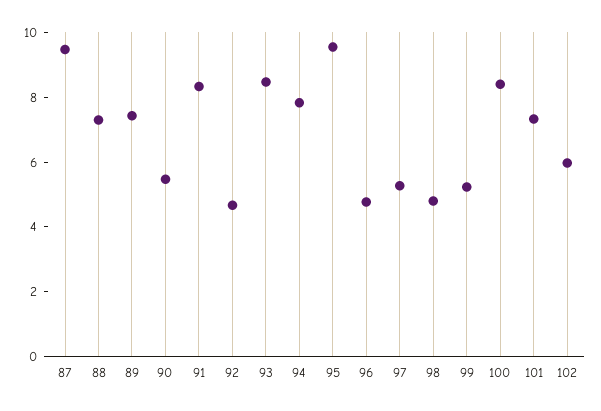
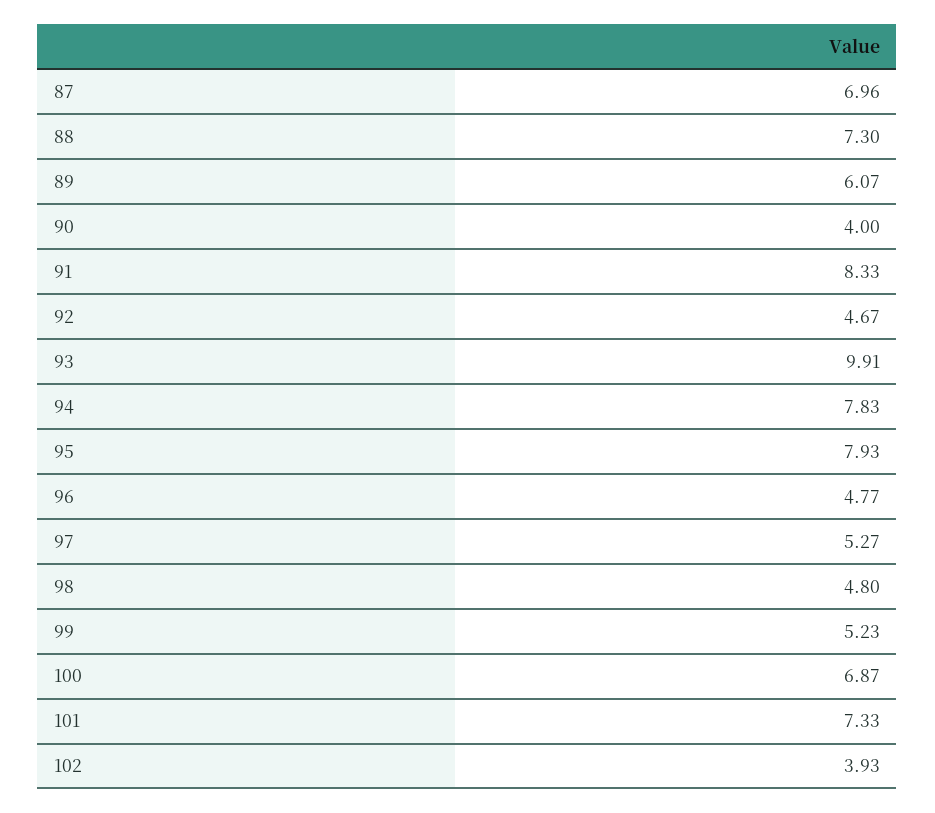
  {
-   "87": 9.5,
+   "87": 6.96,
    "88": 7.3,
-   "89": 7.5,
+   "89": 6.07,
-   "90": 5.5,
+   "90": 4,
    "91": 8.33,
    "92": 4.67,
-   "93": 8.5,
+   "93": 9.91,
    "94": 7.83,
-   "95": 9.5,
+   "95": 7.93,
    "96": 4.77,
    "97": 5.27,
    "98": 4.8,
    "99": 5.23,
-   "100": 8.5,
+   "100": 6.87,
    "101": 7.33,
-   "102": 6
+   "102": 3.93
  }

